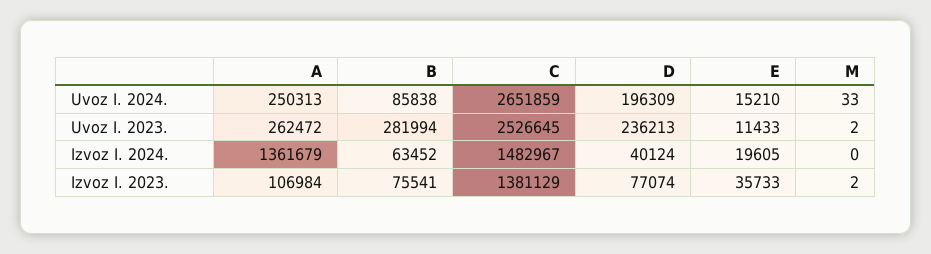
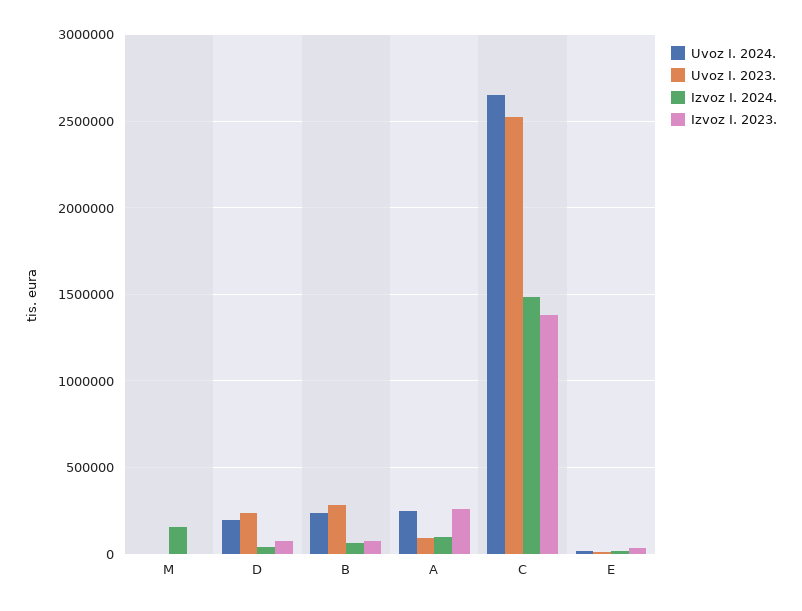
  {
    "Uvoz I. 2024.": {
      "A": 250313,
-     "B": 85838,
+     "B": 250000,
      "C": 2651859,
      "D": 196309,
      "E": 15210,
      "M": 33
    },
    "Uvoz I. 2023.": {
-     "A": 262472,
+     "A": 100000,
      "B": 281994,
      "C": 2526645,
      "D": 236213,
      "E": 11433,
      "M": 2
    },
    "Izvoz I. 2024.": {
-     "A": 1361679,
+     "A": 100000,
      "B": 63452,
      "C": 1482967,
      "D": 40124,
      "E": 19605,
-     "M": 0
+     "M": 150000
    },
    "Izvoz I. 2023.": {
-     "A": 106984,
+     "A": 250000,
      "B": 75541,
      "C": 1381129,
      "D": 77074,
      "E": 35733,
      "M": 2
    }
  }

